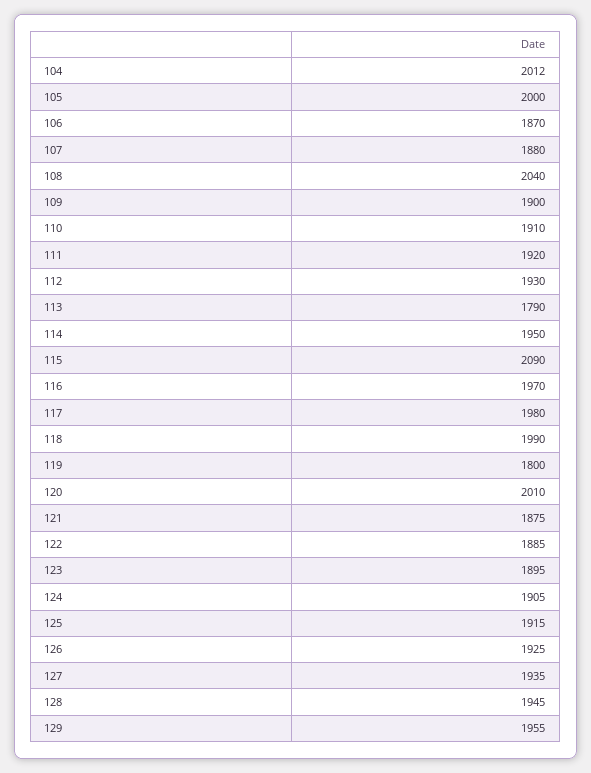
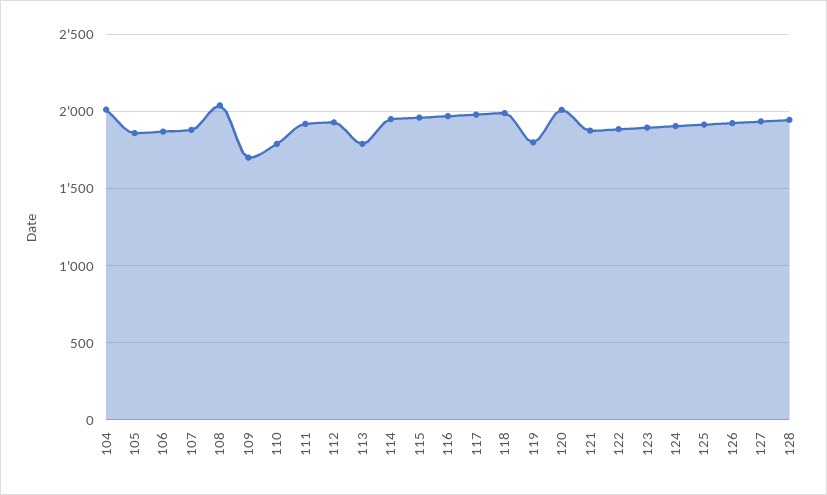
  {
    "104": 2012,
-   "105": 2000,
+   "105": 1850,
    "106": 1870,
    "107": 1880,
    "108": 2040,
-   "109": 1900,
+   "109": 1700,
-   "110": 1910,
+   "110": 1800,
    "111": 1920,
    "112": 1930,
    "113": 1790,
    "114": 1950,
-   "115": 2090,
+   "115": 1950,
    "116": 1970,
    "117": 1980,
    "118": 1990,
    "119": 1800,
    "120": 2010,
    "121": 1875,
    "122": 1885,
    "123": 1895,
    "124": 1905,
    "125": 1915,
    "126": 1925,
    "127": 1935,
-   "128": 1945,
+   "128": 1945
-   "129": 1955
  }

